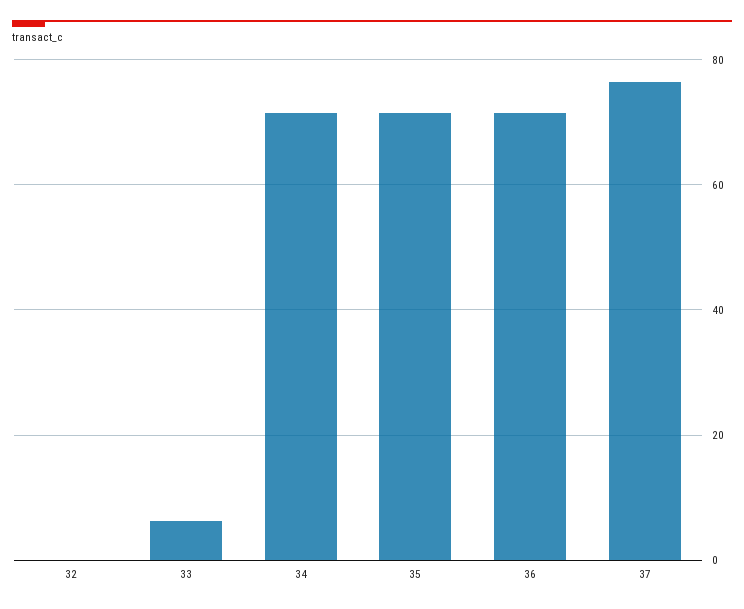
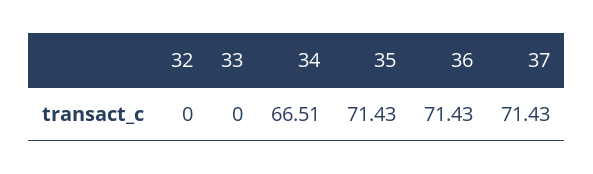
  {
    "32": 0,
-   "33": 6,
+   "33": 0,
-   "34": 72,
+   "34": 66.51,
    "35": 71.43,
    "36": 71.43,
-   "37": 76
+   "37": 71.43
  }

